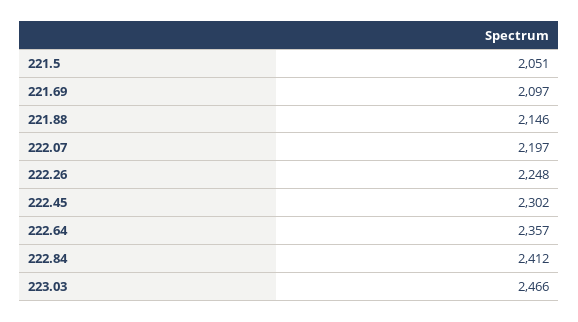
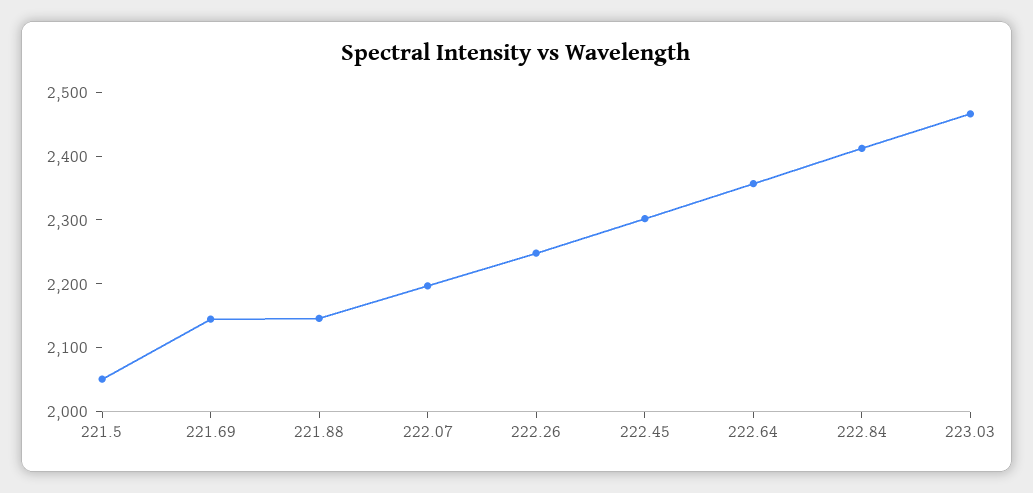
  {
    "221.5": 2051,
-   "221.69": 2097,
+   "221.69": 2140,
    "221.88": 2146,
    "222.07": 2197,
    "222.26": 2248,
    "222.45": 2302,
    "222.64": 2357,
    "222.84": 2412,
    "223.03": 2466
  }

